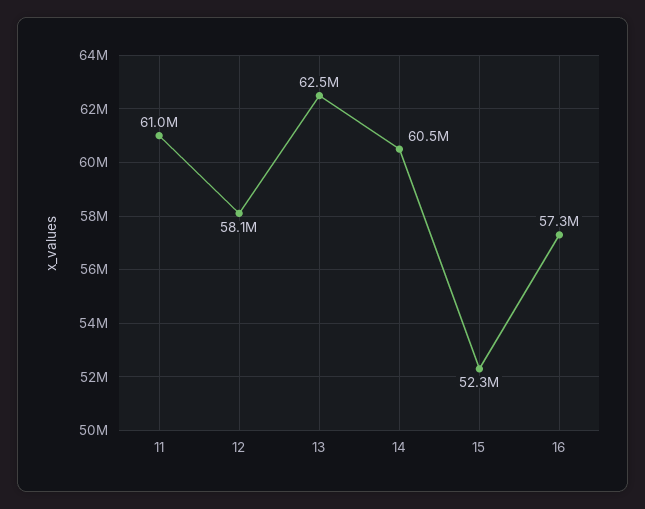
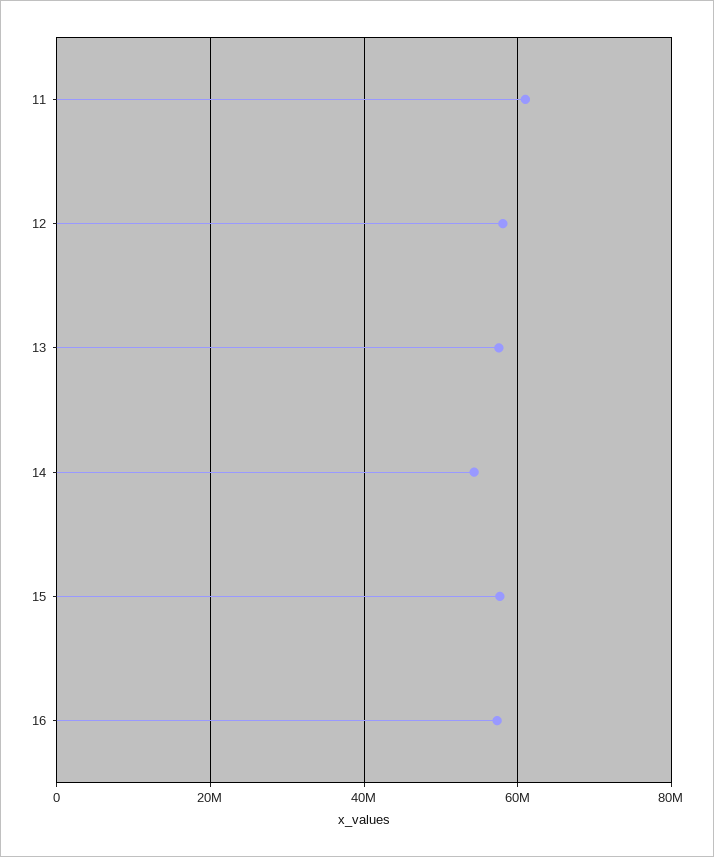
  {
    "11": 61000000,
    "12": 58100000,
-   "13": 62500000,
+   "13": 58000000,
-   "14": 60500000,
+   "14": 54000000,
-   "15": 52300000,
+   "15": 58000000,
    "16": 57300000
  }

